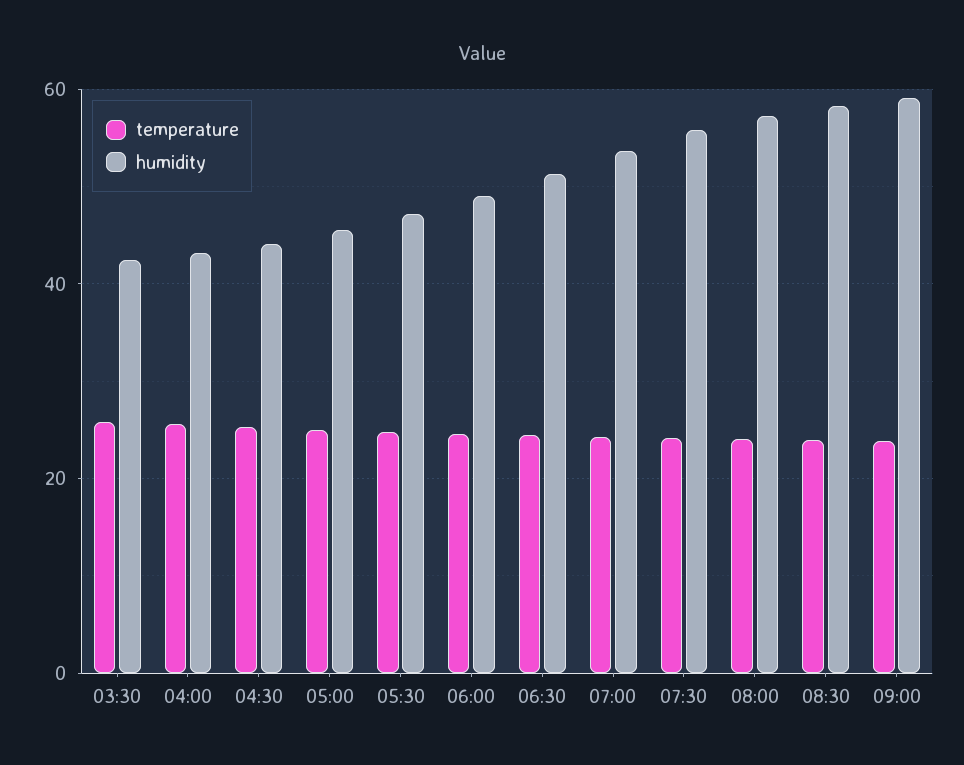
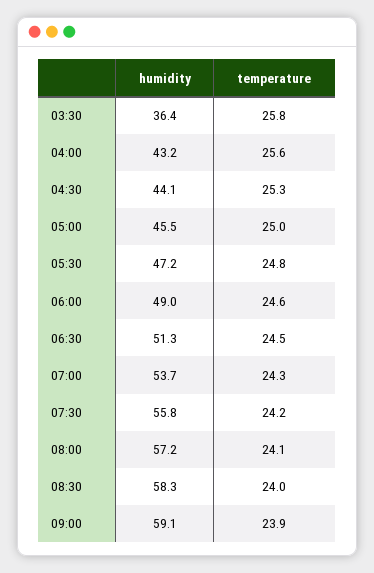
  {
    "temperature": {
      "03:30": 25.8,
      "04:00": 25.6,
      "04:30": 25.3,
      "05:00": 25,
      "05:30": 24.8,
      "06:00": 24.6,
      "06:30": 24.5,
      "07:00": 24.3,
      "07:30": 24.2,
      "08:00": 24.1,
      "08:30": 24,
      "09:00": 23.9
    },
    "humidity": {
-     "03:30": 42,
+     "03:30": 36.4,
      "04:00": 43.2,
      "04:30": 44.1,
      "05:00": 45.5,
      "05:30": 47.2,
      "06:00": 49,
      "06:30": 51.3,
      "07:00": 53.7,
      "07:30": 55.8,
      "08:00": 57.2,
      "08:30": 58.3,
      "09:00": 59.1
    }
  }

